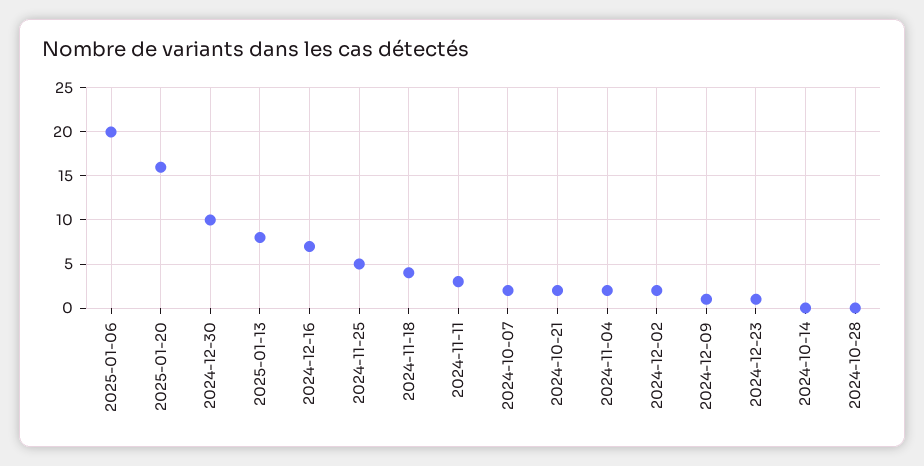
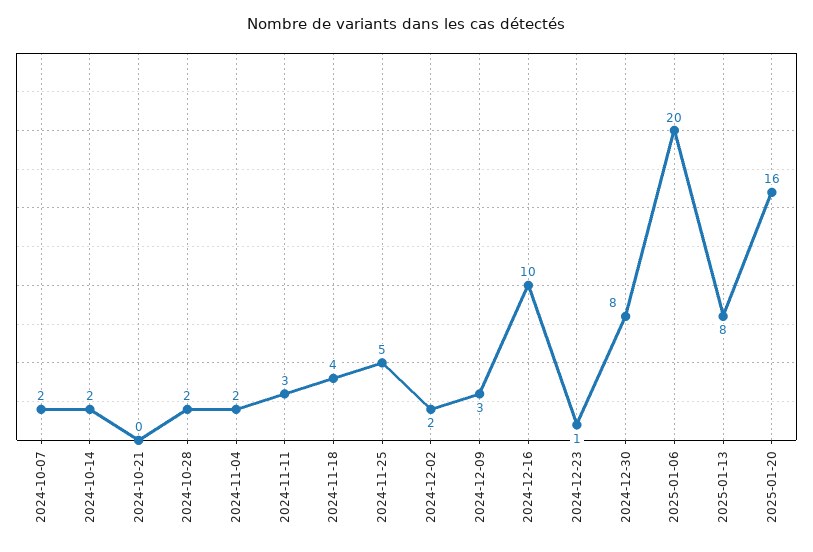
  {
    "2025-01-06": 20,
    "2025-01-20": 16,
-   "2024-12-30": 10,
+   "2024-12-30": 8,
    "2025-01-13": 8,
-   "2024-12-16": 7,
+   "2024-12-16": 10,
    "2024-11-25": 5,
    "2024-11-18": 4,
    "2024-11-11": 3,
    "2024-10-07": 2,
-   "2024-10-21": 2,
+   "2024-10-21": 0,
    "2024-11-04": 2,
    "2024-12-02": 2,
-   "2024-12-09": 1,
+   "2024-12-09": 3,
    "2024-12-23": 1,
-   "2024-10-14": 0,
+   "2024-10-14": 2,
-   "2024-10-28": 0
+   "2024-10-28": 2
  }

